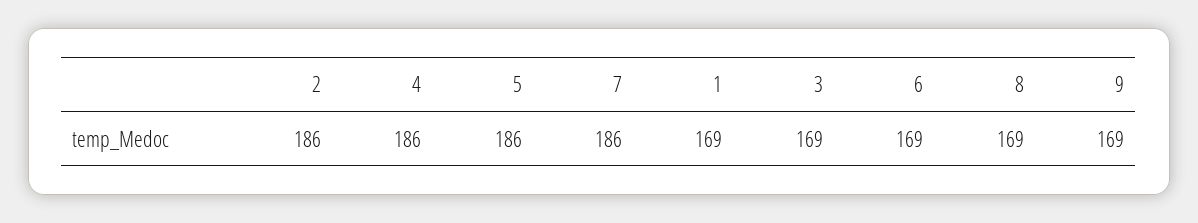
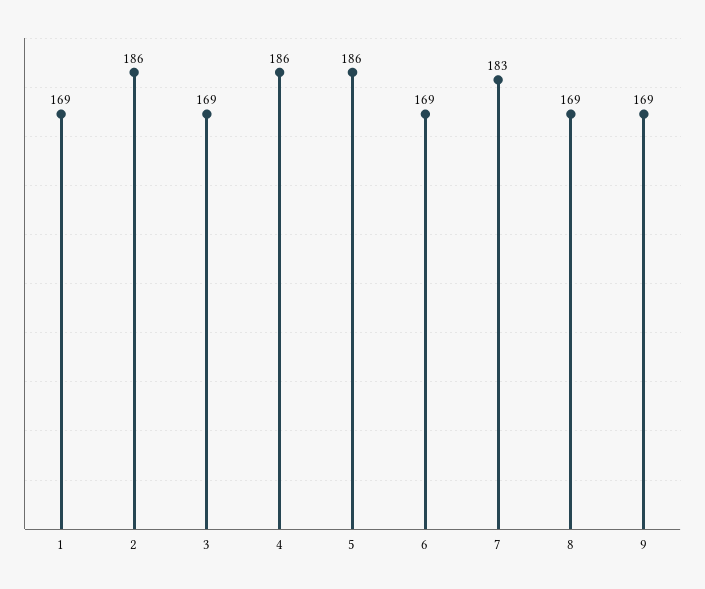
  {
    "2": 186,
    "4": 186,
    "5": 186,
-   "7": 186,
+   "7": 183,
    "1": 169,
    "3": 169,
    "6": 169,
    "8": 169,
    "9": 169
  }

